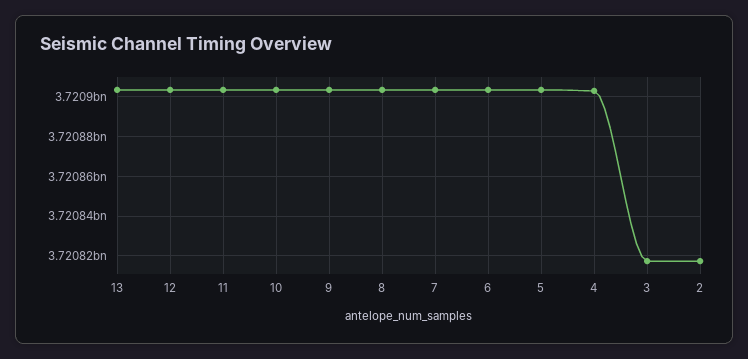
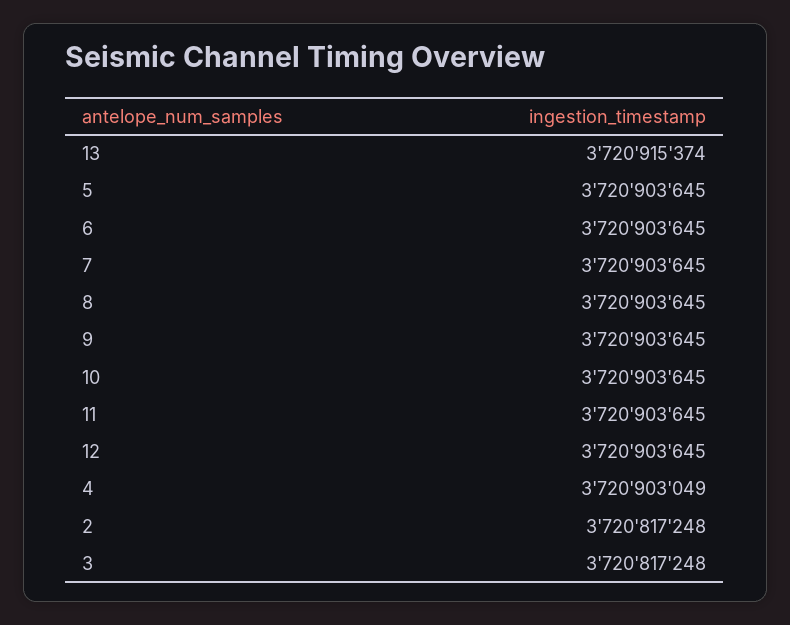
  {
-   "13": 3720905000,
+   "13": 3720915374,
    "12": 3720903645,
    "11": 3720903645,
    "10": 3720903645,
    "9": 3720903645,
    "8": 3720903645,
    "7": 3720903645,
    "6": 3720903645,
    "5": 3720903645,
    "4": 3720903049,
    "3": 3720817248,
    "2": 3720817248
  }

